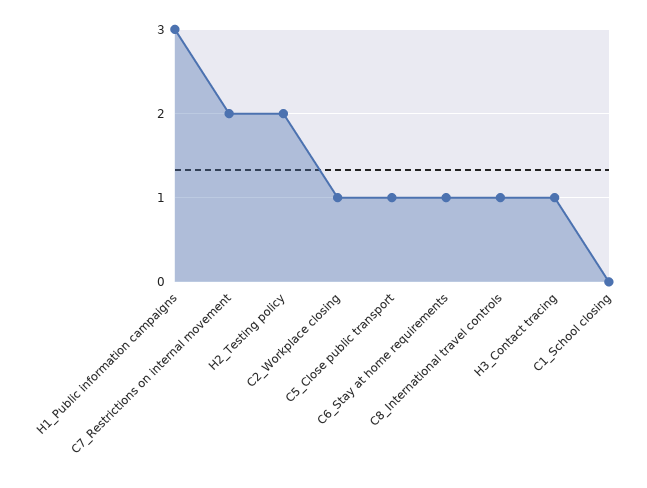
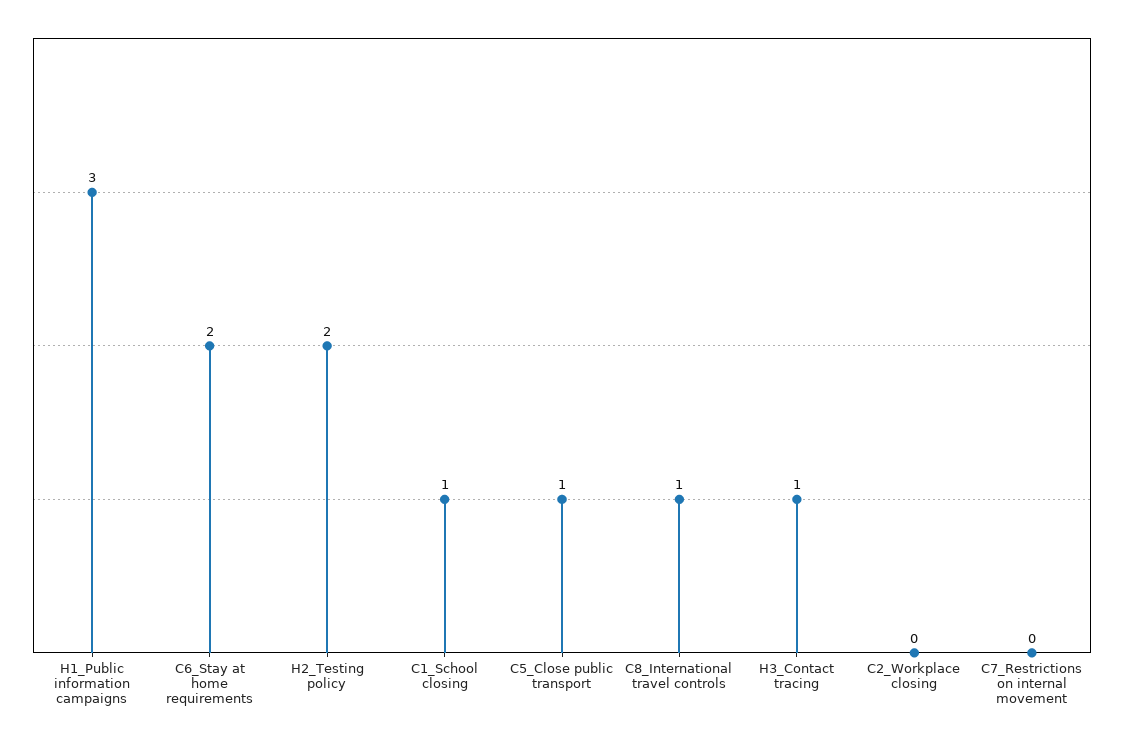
  {
    "H1_Public information campaigns": 3,
-   "C7_Restrictions on internal movement": 2,
+   "C7_Restrictions on internal movement": 0,
    "H2_Testing policy": 2,
-   "C2_Workplace closing": 1,
+   "C2_Workplace closing": 0,
    "C5_Close public transport": 1,
-   "C6_Stay at home requirements": 1,
+   "C6_Stay at home requirements": 2,
    "C8_International travel controls": 1,
    "H3_Contact tracing": 1,
-   "C1_School closing": 0
+   "C1_School closing": 1
  }

